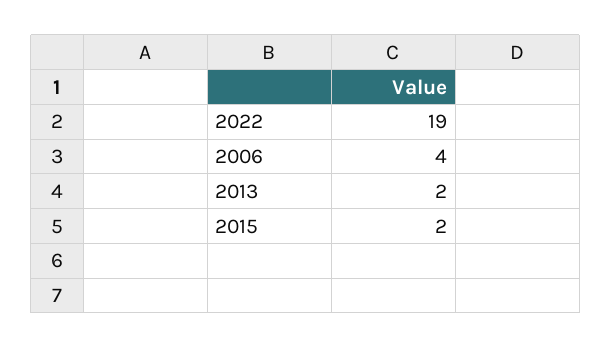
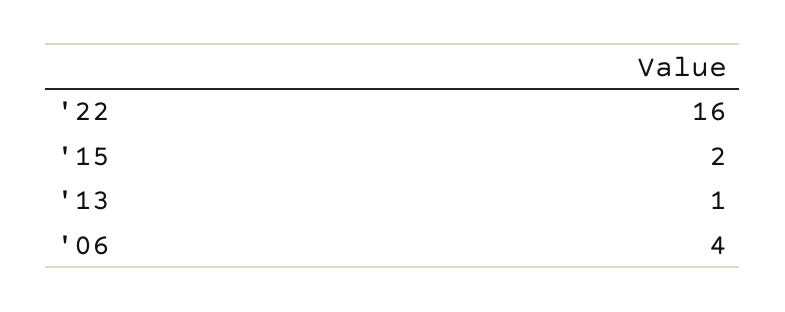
  {
-   "2022": 19,
+   "2022": 16,
    "2006": 4,
-   "2013": 2,
+   "2013": 1,
    "2015": 2
  }

